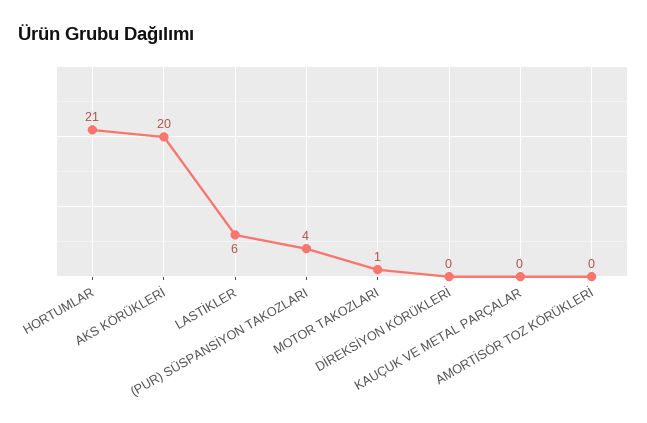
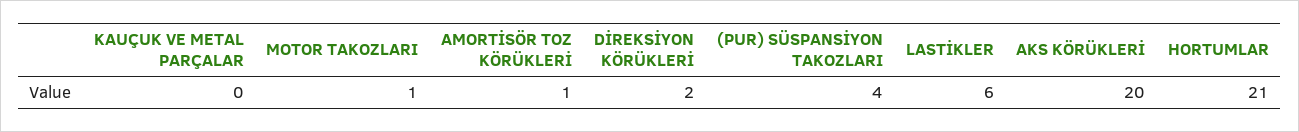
  {
    "HORTUMLAR": 21,
    "AKS KÖRÜKLERİ": 20,
    "LASTİKLER": 6,
    "(PUR) SÜSPANSİYON TAKOZLARI": 4,
    "MOTOR TAKOZLARI": 1,
-   "DİREKSİYON KÖRÜKLERİ": 0,
+   "DİREKSİYON KÖRÜKLERİ": 2,
    "KAUÇUK VE METAL PARÇALAR": 0,
-   "AMORTİSÖR TOZ KÖRÜKLERİ": 0
+   "AMORTİSÖR TOZ KÖRÜKLERİ": 1
  }

